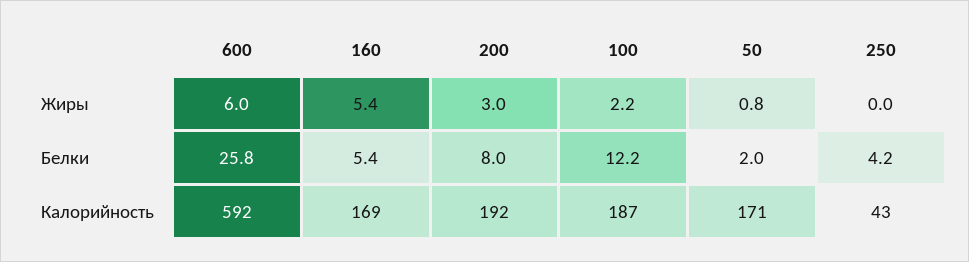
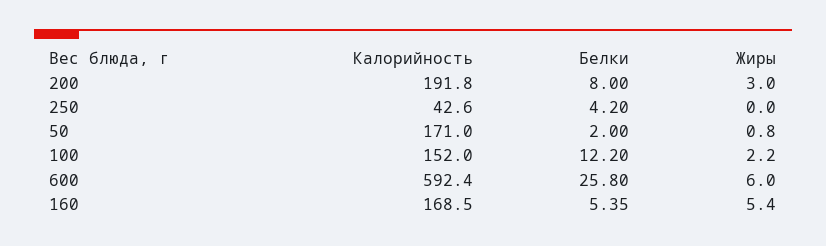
  {
    "600": {
      "Жиры": 6,
      "Белки": 25.8,
      "Калорийность": 592.4
    },
    "160": {
      "Жиры": 5.4,
      "Белки": 5.35,
      "Калорийность": 168.5
    },
    "200": {
      "Жиры": 3,
      "Белки": 8,
      "Калорийность": 191.8
    },
    "100": {
      "Жиры": 2.2,
      "Белки": 12.2,
-     "Калорийность": 187
+     "Калорийность": 152
    },
    "50": {
      "Жиры": 0.8,
      "Белки": 2,
      "Калорийность": 171
    },
    "250": {
      "Жиры": 0,
      "Белки": 4.2,
      "Калорийность": 42.6
    }
  }

